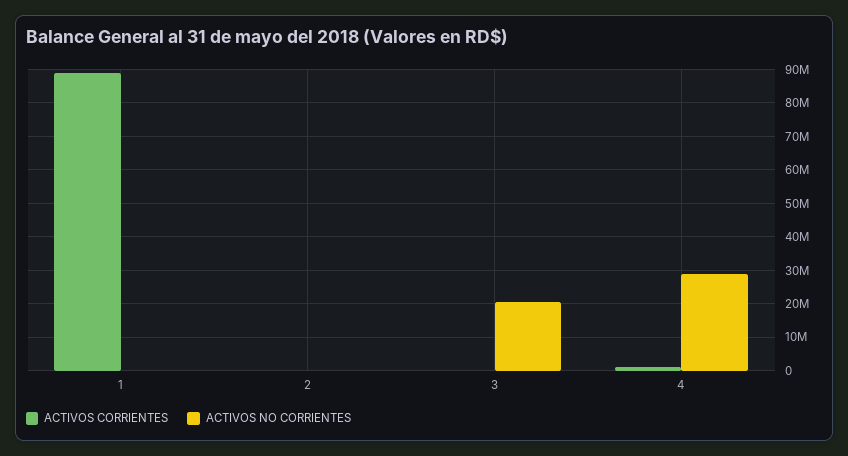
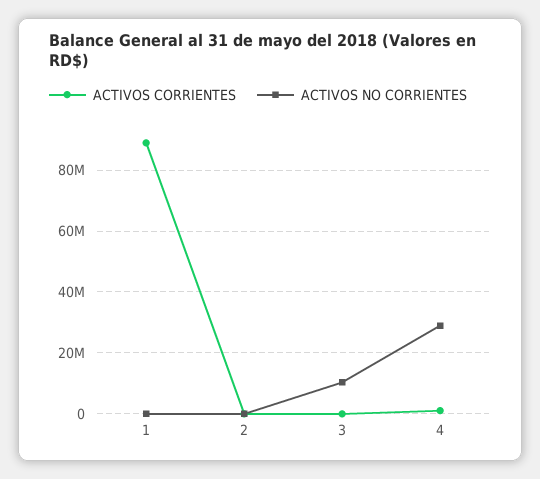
  {
    "ACTIVOS CORRIENTES": {
      "1": 88000000,
      "2": 0,
      "3": 0,
      "4": 2000000
    },
    "ACTIVOS NO CORRIENTES": {
      "1": 0,
      "2": 0,
-     "3": 20000000,
+     "3": 10000000,
      "4": 28000000
    }
  }

